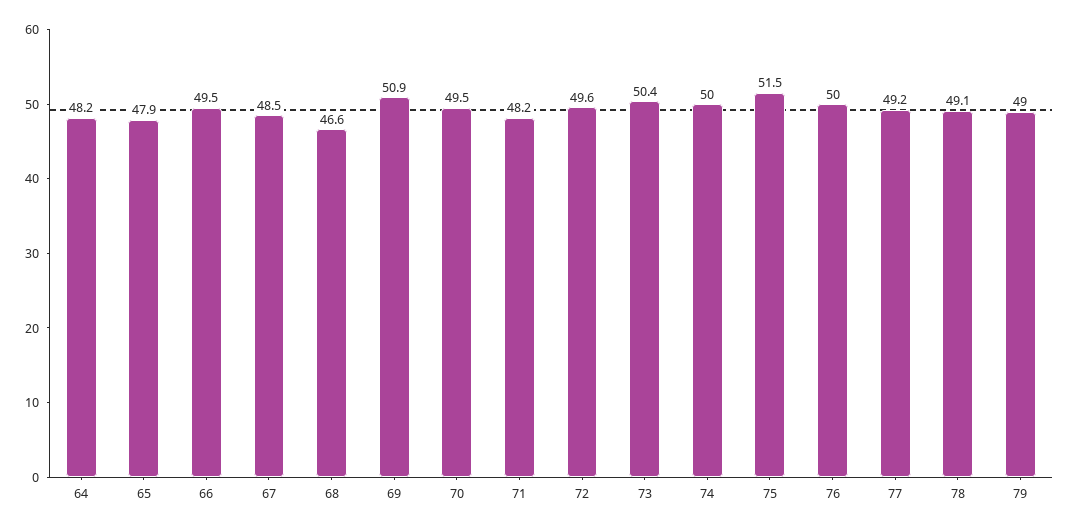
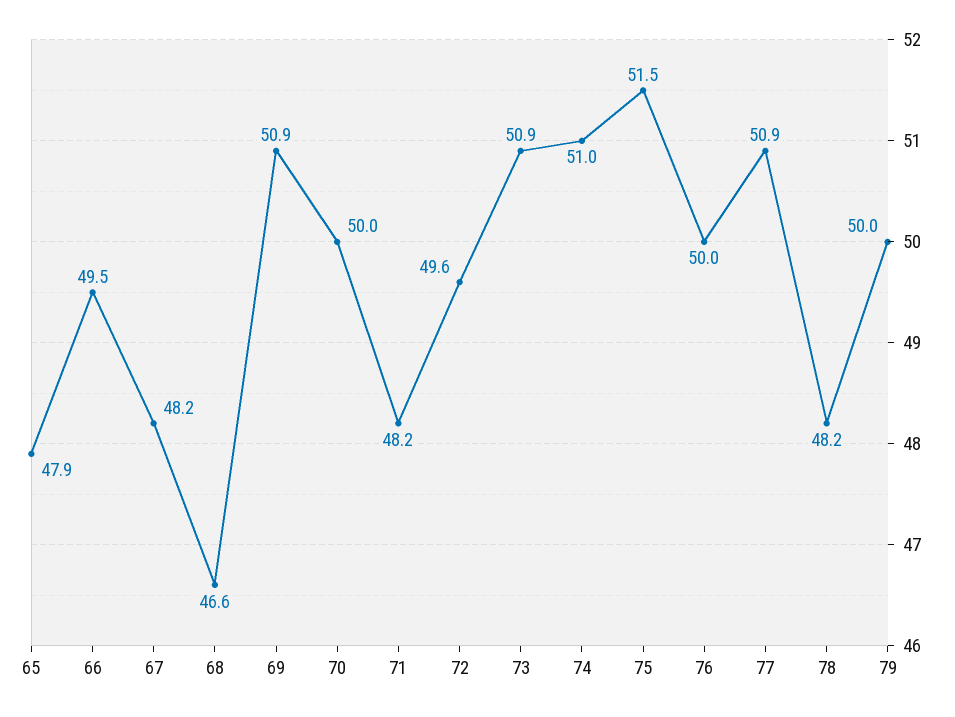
  {
-   "64": 48.2,
    "65": 47.9,
    "66": 49.5,
-   "67": 48.5,
+   "67": 48.2,
    "68": 46.6,
    "69": 50.9,
-   "70": 49.5,
+   "70": 50,
    "71": 48.2,
    "72": 49.6,
-   "73": 50.4,
+   "73": 50.9,
-   "74": 50,
+   "74": 51,
    "75": 51.5,
    "76": 50,
-   "77": 49.2,
+   "77": 50.9,
-   "78": 49.1,
+   "78": 48.2,
-   "79": 49
+   "79": 50
  }

